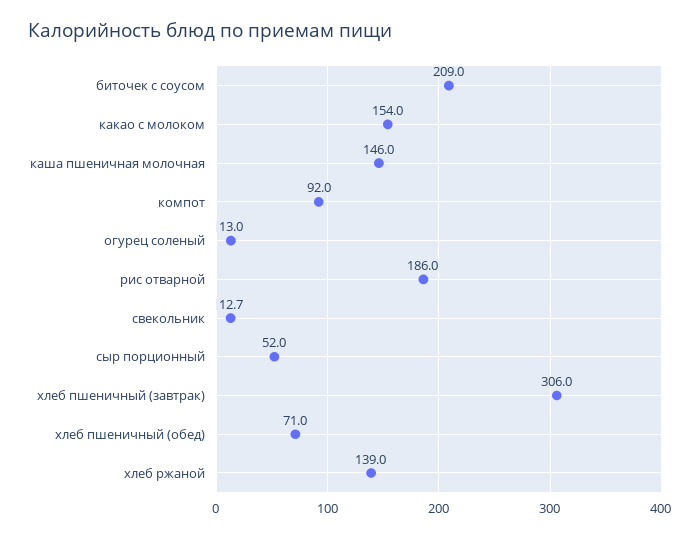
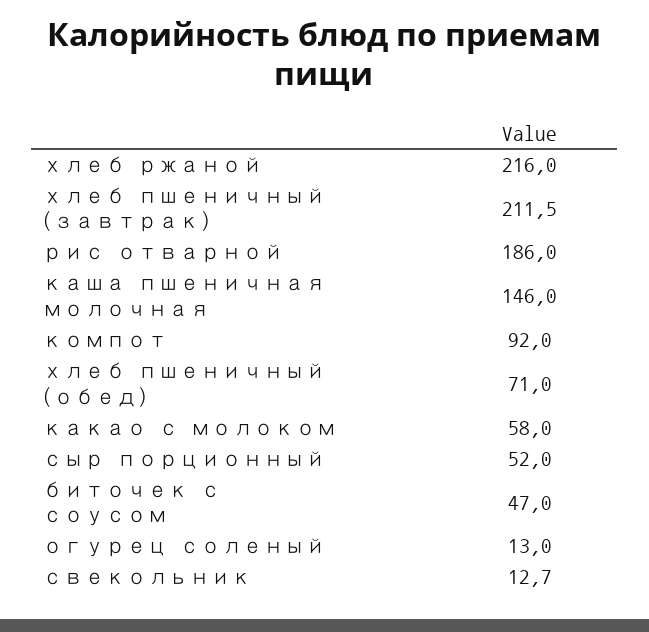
  {
-   "биточек с соусом": 209,
+   "биточек с соусом": 47,
-   "какао с молоком": 154,
+   "какао с молоком": 58,
    "каша пшеничная молочная": 146,
    "компот": 92,
    "огурец соленый": 13,
    "рис отварной": 186,
    "свекольник": 12.7,
    "сыр порционный": 52,
-   "хлеб пшеничный (завтрак)": 306,
+   "хлеб пшеничный (завтрак)": 211.5,
    "хлеб пшеничный (обед)": 71,
-   "хлеб ржаной": 139
+   "хлеб ржаной": 216
  }

